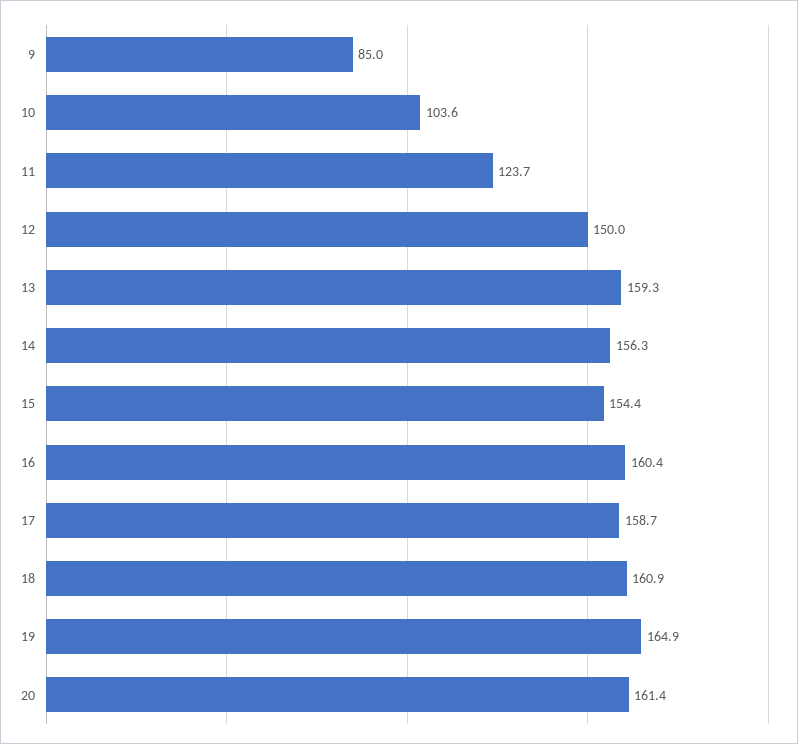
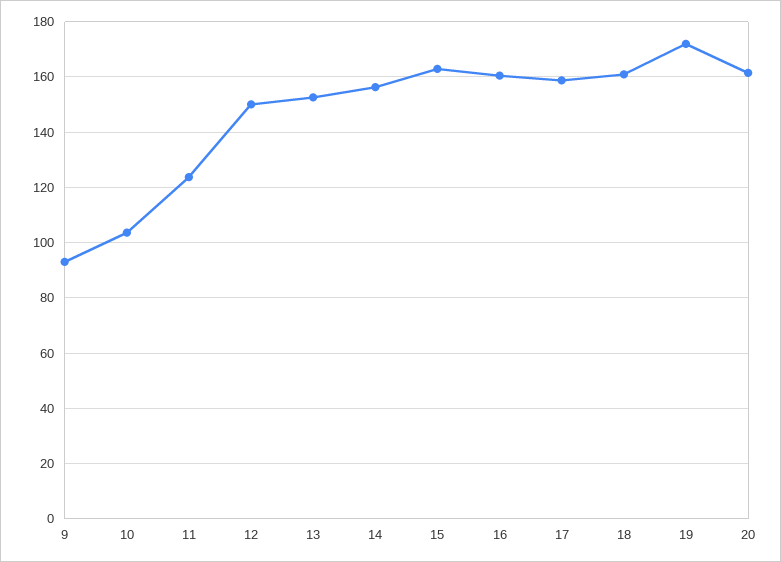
  {
-   "9": 85,
+   "9": 92.5,
    "10": 103.6,
    "11": 123.7,
    "12": 150,
-   "13": 159.3,
+   "13": 152.5,
    "14": 156.3,
-   "15": 154.4,
+   "15": 162.5,
    "16": 160.4,
    "17": 158.7,
    "18": 160.9,
-   "19": 164.9,
+   "19": 172.5,
    "20": 161.4
  }

